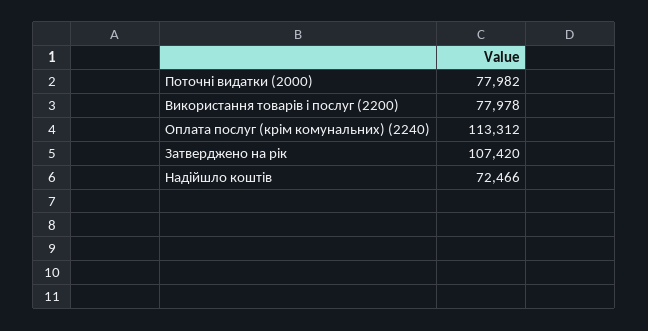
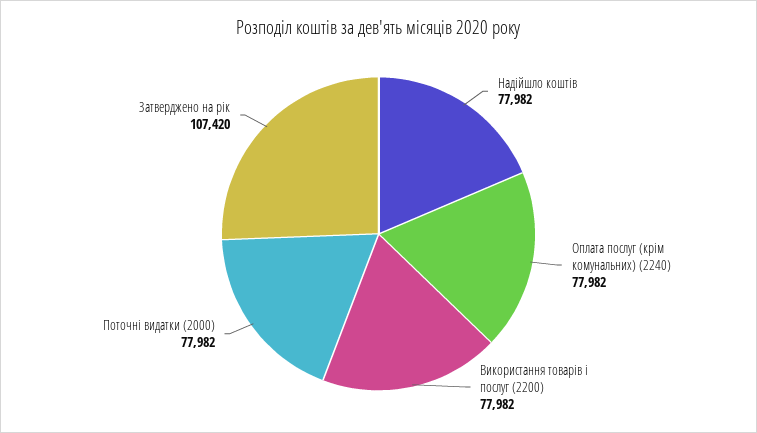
  {
    "Поточні видатки (2000)": 77982,
-   "Використання товарів і послуг (2200)": 77978,
+   "Використання товарів і послуг (2200)": 77982,
-   "Оплата послуг (крім комунальних) (2240)": 113312,
+   "Оплата послуг (крім комунальних) (2240)": 77982,
    "Затверджено на рік": 107420,
-   "Надійшло коштів": 72466
+   "Надійшло коштів": 77982
  }

